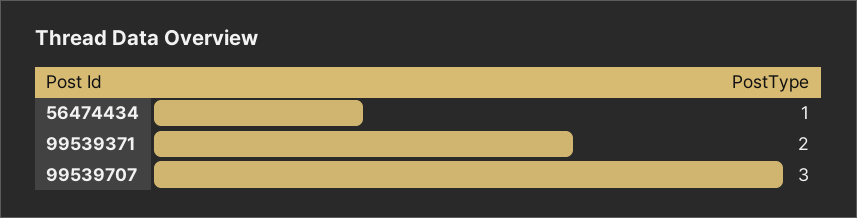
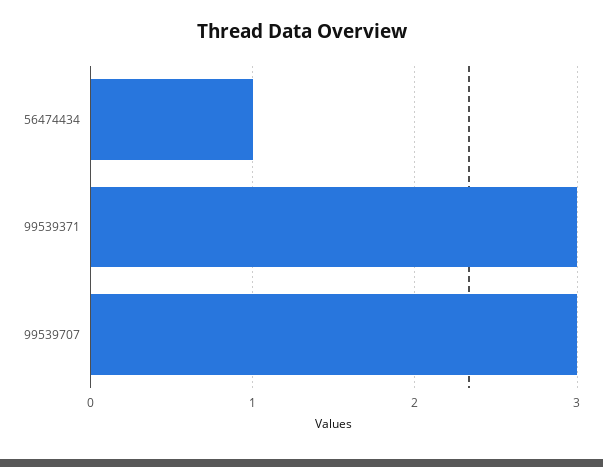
  {
    "56474434": 1,
-   "99539371": 2,
+   "99539371": 3,
    "99539707": 3
  }

